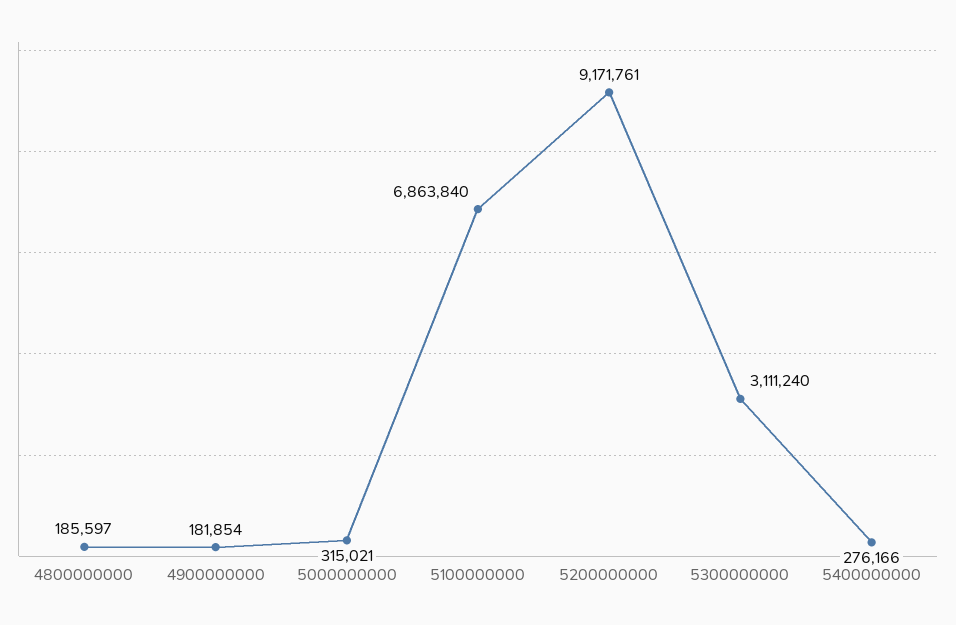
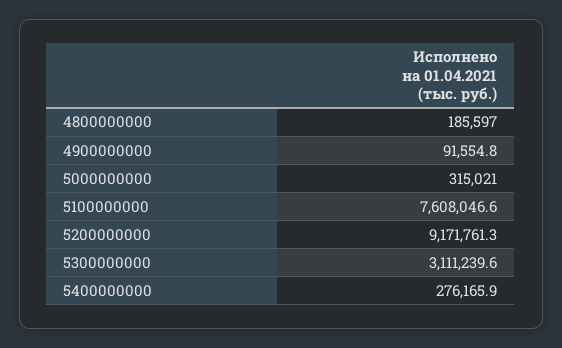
  {
    "4800000000": 185597,
-   "4900000000": 181854,
+   "4900000000": 91554.8,
    "5000000000": 315021,
-   "5100000000": 6863840,
+   "5100000000": 7608046.6,
    "5200000000": 9171761.3,
    "5300000000": 3111239.6,
    "5400000000": 276165.9
  }

